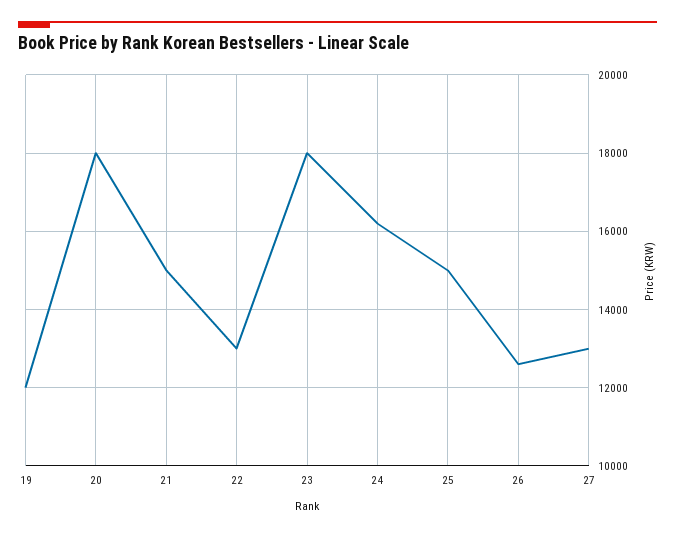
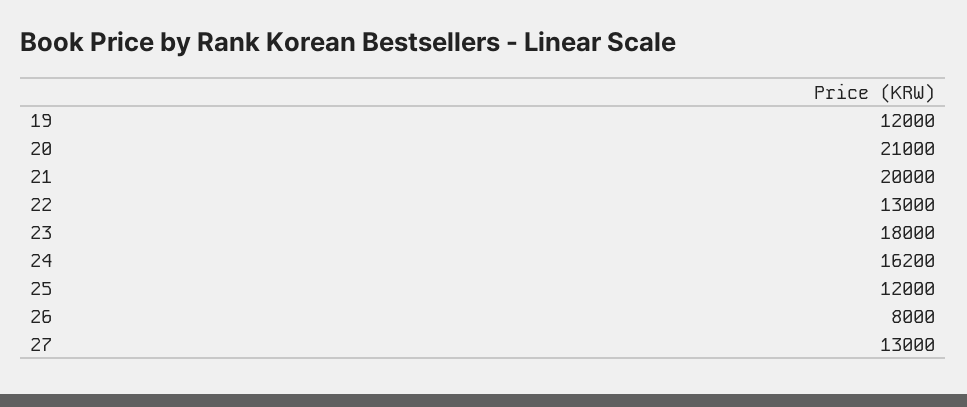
  {
    "19": 12000,
-   "20": 18000,
+   "20": 21000,
-   "21": 15000,
+   "21": 20000,
    "22": 13000,
    "23": 18000,
    "24": 16200,
-   "25": 15000,
+   "25": 12000,
-   "26": 12600,
+   "26": 8000,
    "27": 13000
  }

